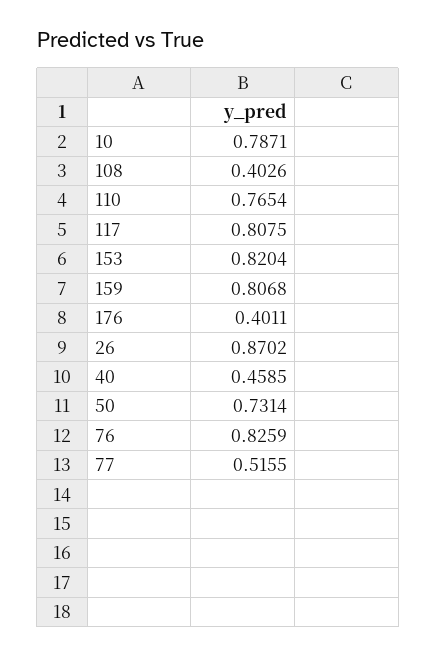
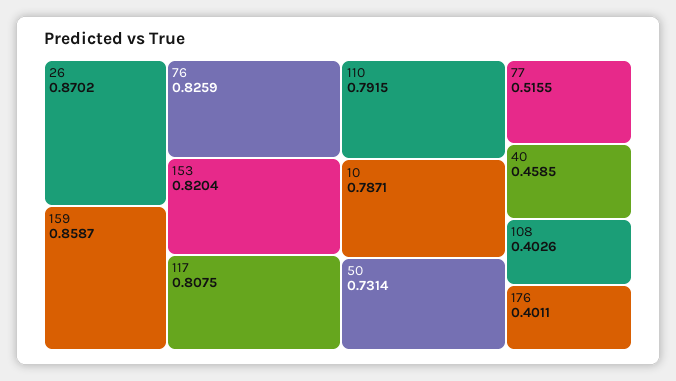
  {
    "10": 0.7871,
    "108": 0.4026,
-   "110": 0.7654,
+   "110": 0.7915,
    "117": 0.8075,
    "153": 0.8204,
-   "159": 0.8068,
+   "159": 0.8587,
    "176": 0.4011,
    "26": 0.8702,
    "40": 0.4585,
    "50": 0.7314,
    "76": 0.8259,
    "77": 0.5155
  }

